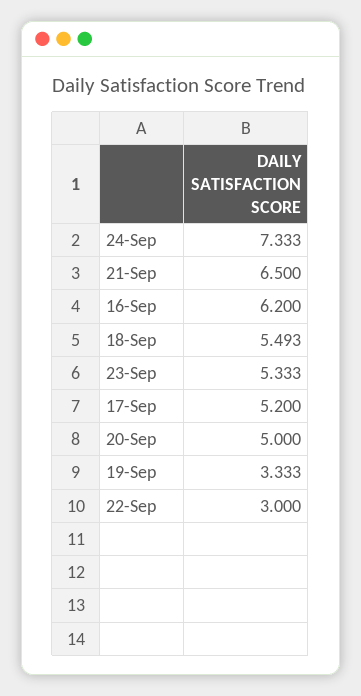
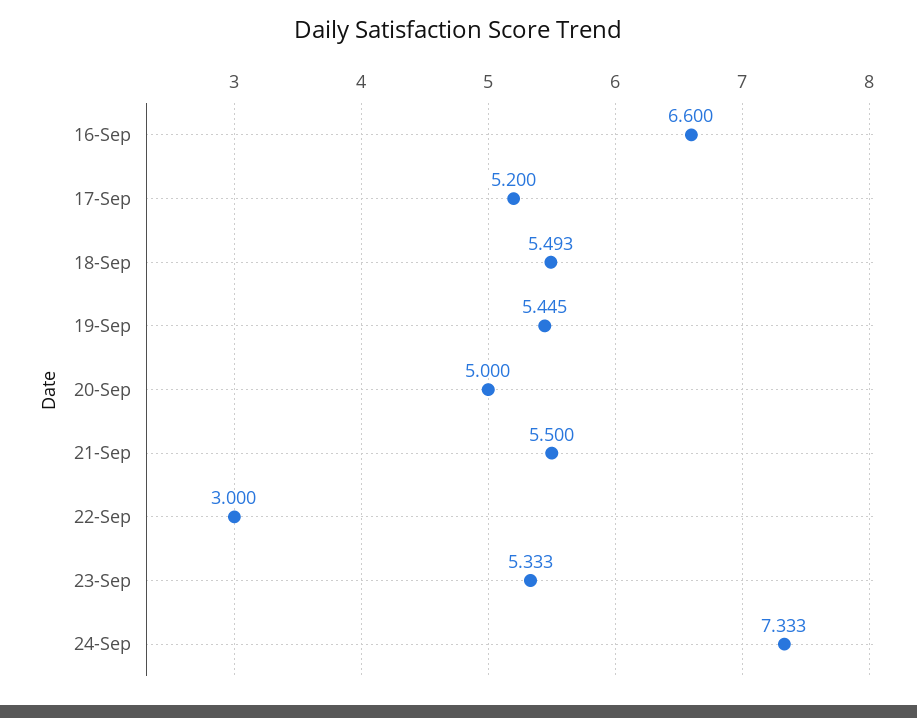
  {
    "24-Sep": 7.333,
-   "21-Sep": 6.5,
+   "21-Sep": 5.5,
-   "16-Sep": 6.2,
+   "16-Sep": 6.6,
    "18-Sep": 5.493,
    "23-Sep": 5.333,
    "17-Sep": 5.2,
    "20-Sep": 5,
-   "19-Sep": 3.333,
+   "19-Sep": 5.445,
    "22-Sep": 3
  }

